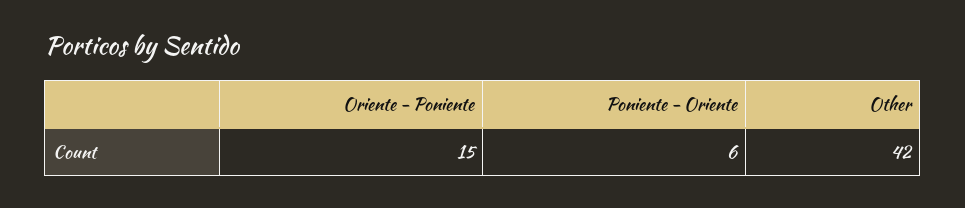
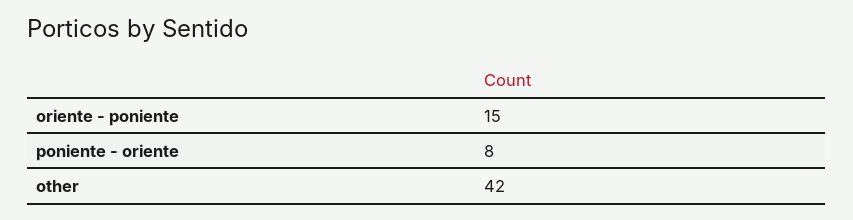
  {
    "Oriente - Poniente": 15,
-   "Poniente - Oriente": 6,
+   "Poniente - Oriente": 8,
    "Other": 42
  }

